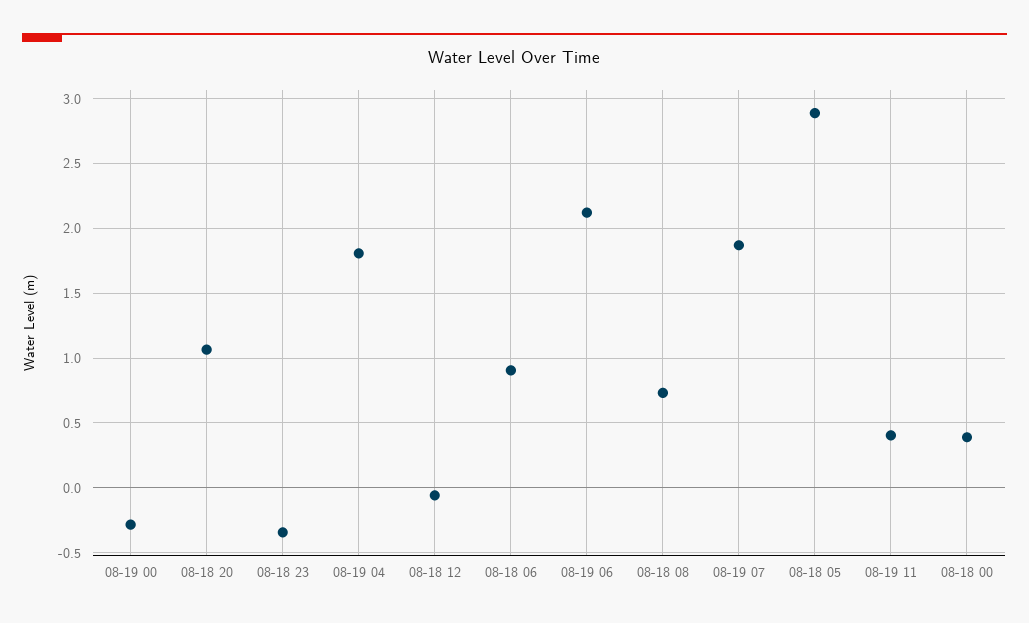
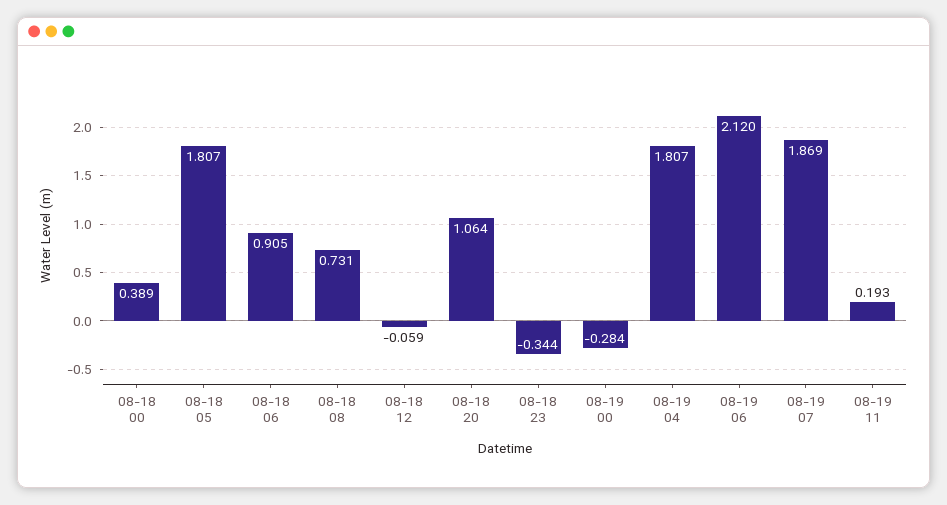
  {
    "08-19 00": -0.284,
    "08-18 20": 1.064,
    "08-18 23": -0.344,
    "08-19 04": 1.807,
    "08-18 12": -0.059,
    "08-18 06": 0.905,
    "08-19 06": 2.12,
    "08-18 08": 0.731,
    "08-19 07": 1.869,
-   "08-18 05": 2.9,
+   "08-18 05": 1.807,
-   "08-19 11": 0.4,
+   "08-19 11": 0.193,
    "08-18 00": 0.389
  }

